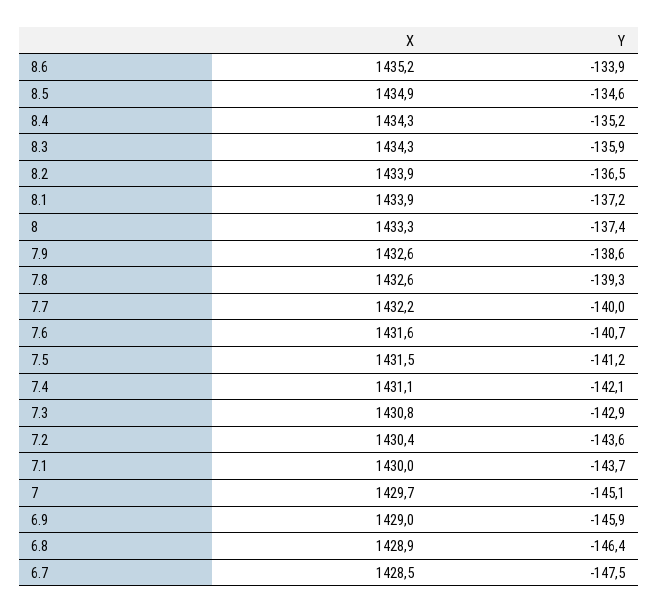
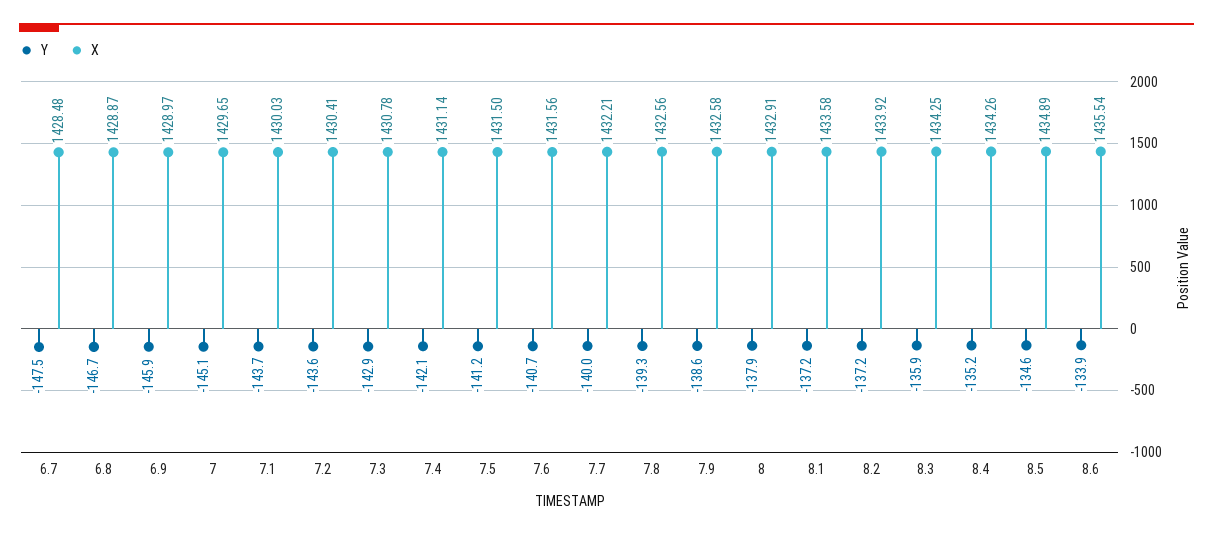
  {
    "X": {
-     "8.6": 1435.2,
+     "8.6": 1435.54,
      "8.5": 1434.89,
      "8.4": 1434.26,
      "8.3": 1434.25,
      "8.2": 1433.92,
-     "8.1": 1433.9,
+     "8.1": 1433.58,
-     "8": 1433.3,
+     "8": 1432.91,
      "7.9": 1432.58,
      "7.8": 1432.56,
      "7.7": 1432.21,
      "7.6": 1431.56,
      "7.5": 1431.5,
      "7.4": 1431.14,
      "7.3": 1430.78,
      "7.2": 1430.41,
      "7.1": 1430.03,
      "7": 1429.65,
      "6.9": 1428.97,
      "6.8": 1428.87,
      "6.7": 1428.48
    },
    "Y": {
      "8.6": -133.9,
      "8.5": -134.6,
      "8.4": -135.2,
      "8.3": -135.9,
-     "8.2": -136.5,
+     "8.2": -137.2,
      "8.1": -137.2,
-     "8": -137.4,
+     "8": -137.9,
      "7.9": -138.6,
      "7.8": -139.3,
      "7.7": -140,
      "7.6": -140.7,
      "7.5": -141.2,
      "7.4": -142.1,
      "7.3": -142.9,
      "7.2": -143.6,
      "7.1": -143.7,
      "7": -145.1,
      "6.9": -145.9,
-     "6.8": -146.4,
+     "6.8": -146.7,
      "6.7": -147.5
    }
  }

